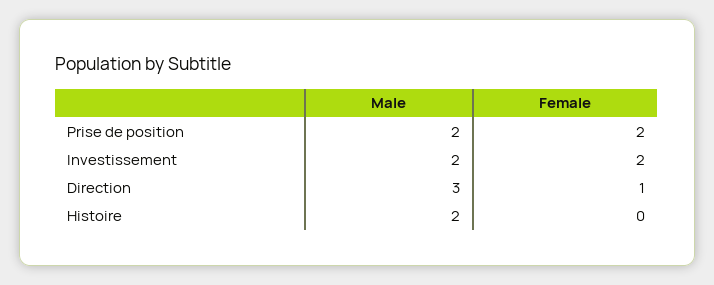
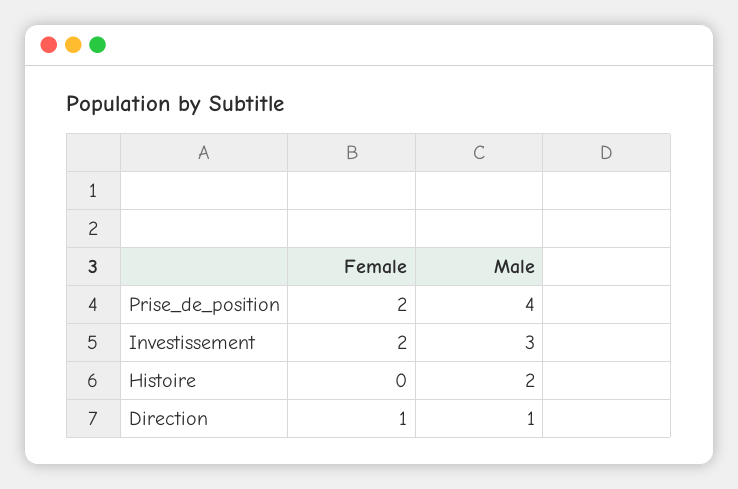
  {
    "Male": {
-     "Prise de position": 2,
+     "Prise de position": 4,
-     "Investissement": 2,
+     "Investissement": 3,
-     "Direction": 3,
+     "Direction": 1,
      "Histoire": 2
    },
    "Female": {
      "Prise de position": 2,
      "Investissement": 2,
      "Direction": 1,
      "Histoire": 0
    }
  }

